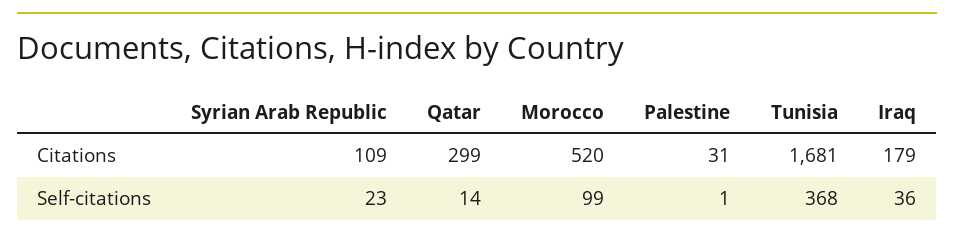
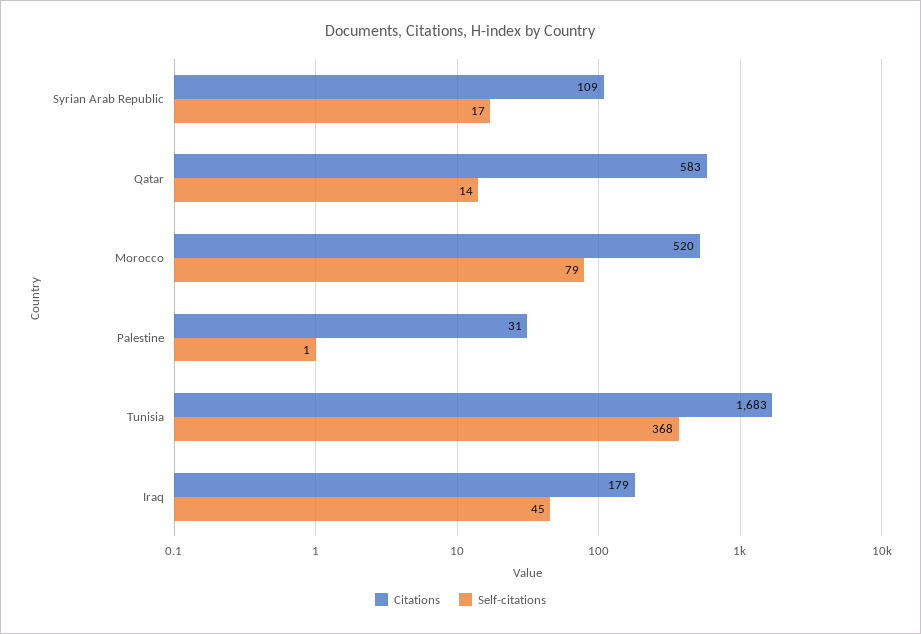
  {
    "Citations": {
      "Syrian Arab Republic": 109,
-     "Qatar": 299,
+     "Qatar": 583,
      "Morocco": 520,
      "Palestine": 31,
-     "Tunisia": 1681,
+     "Tunisia": 1683,
      "Iraq": 179
    },
    "Self-citations": {
-     "Syrian Arab Republic": 23,
+     "Syrian Arab Republic": 17,
      "Qatar": 14,
-     "Morocco": 99,
+     "Morocco": 79,
      "Palestine": 1,
      "Tunisia": 368,
-     "Iraq": 36
+     "Iraq": 45
    }
  }

